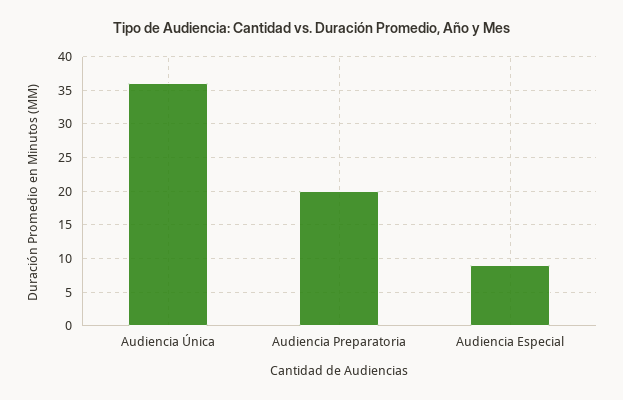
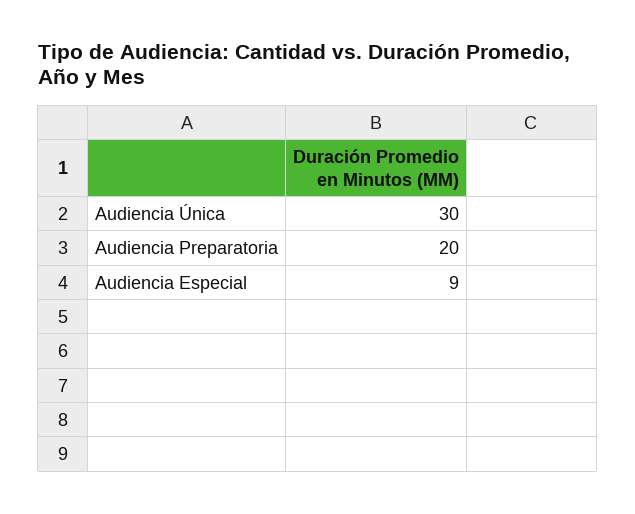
  {
-   "Audiencia Única": 36,
+   "Audiencia Única": 30,
    "Audiencia Preparatoria": 20,
    "Audiencia Especial": 9
  }

